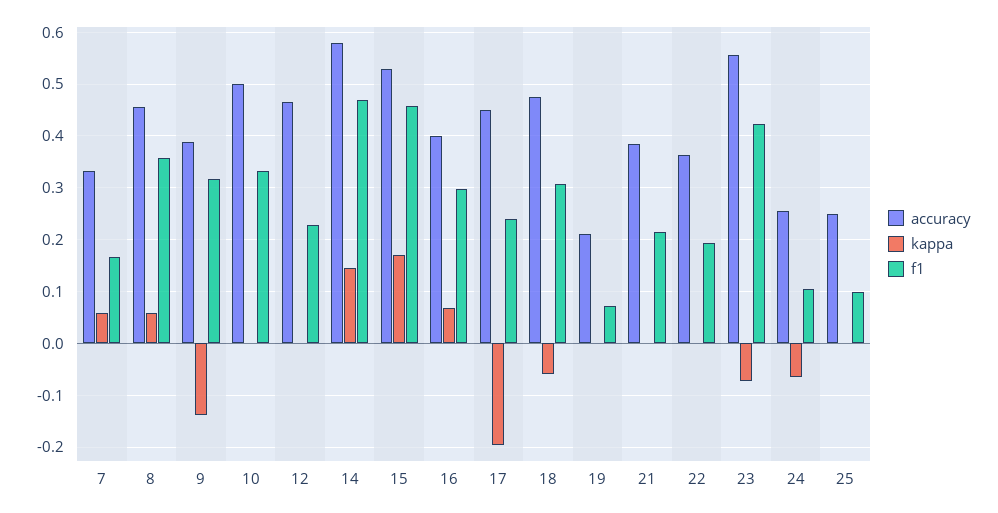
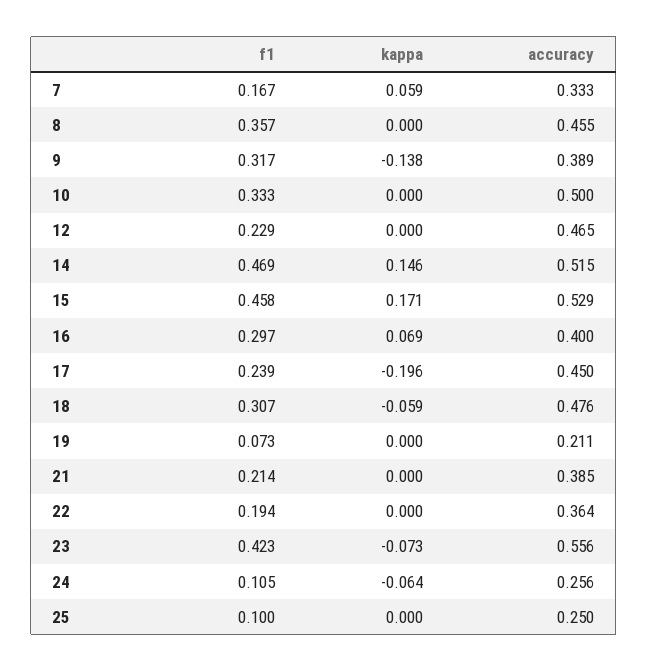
  {
    "accuracy": {
      "7": 0.333,
      "8": 0.455,
      "9": 0.389,
      "10": 0.5,
      "12": 0.465,
-     "14": 0.58,
+     "14": 0.515,
      "15": 0.529,
      "16": 0.4,
      "17": 0.45,
      "18": 0.476,
      "19": 0.211,
      "21": 0.385,
      "22": 0.364,
      "23": 0.556,
      "24": 0.256,
      "25": 0.25
    },
    "kappa": {
      "7": 0.059,
-     "8": 0.06,
+     "8": 0,
      "9": -0.138,
      "10": 0,
      "12": 0,
      "14": 0.146,
      "15": 0.171,
      "16": 0.069,
      "17": -0.196,
      "18": -0.059,
      "19": 0,
      "21": 0,
      "22": 0,
      "23": -0.073,
      "24": -0.064,
      "25": 0
    },
    "f1": {
      "7": 0.167,
      "8": 0.357,
      "9": 0.317,
      "10": 0.333,
      "12": 0.229,
      "14": 0.469,
      "15": 0.458,
      "16": 0.297,
      "17": 0.239,
      "18": 0.307,
      "19": 0.073,
      "21": 0.214,
      "22": 0.194,
      "23": 0.423,
      "24": 0.105,
      "25": 0.1
    }
  }

